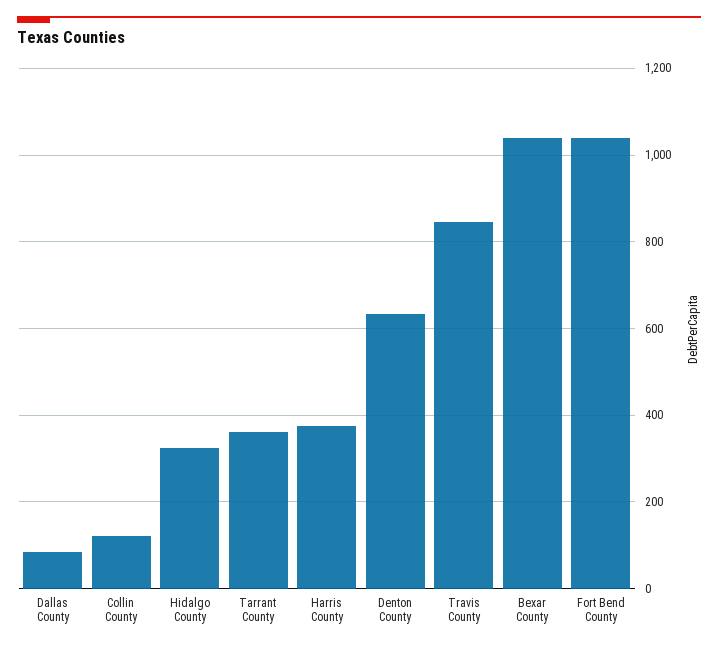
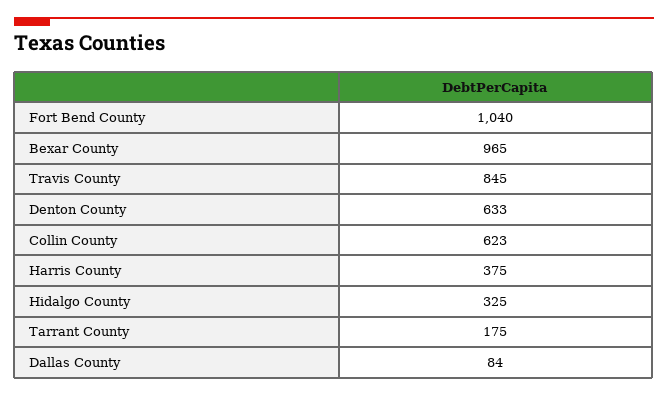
  {
    "Dallas County": 84,
-   "Collin County": 120,
+   "Collin County": 623,
    "Hidalgo County": 325,
-   "Tarrant County": 360,
+   "Tarrant County": 175,
    "Harris County": 375,
    "Denton County": 633,
    "Travis County": 845,
-   "Bexar County": 1040,
+   "Bexar County": 965,
    "Fort Bend County": 1040
  }

